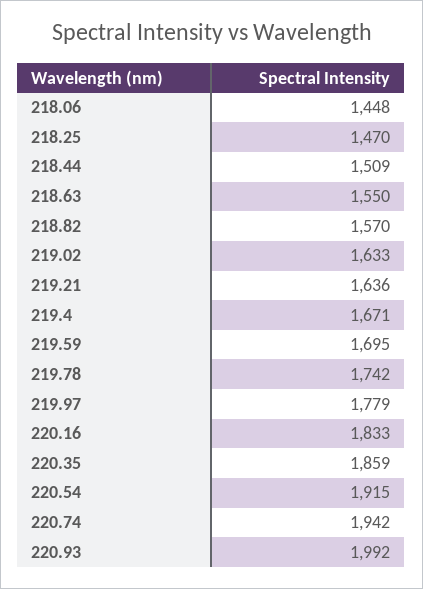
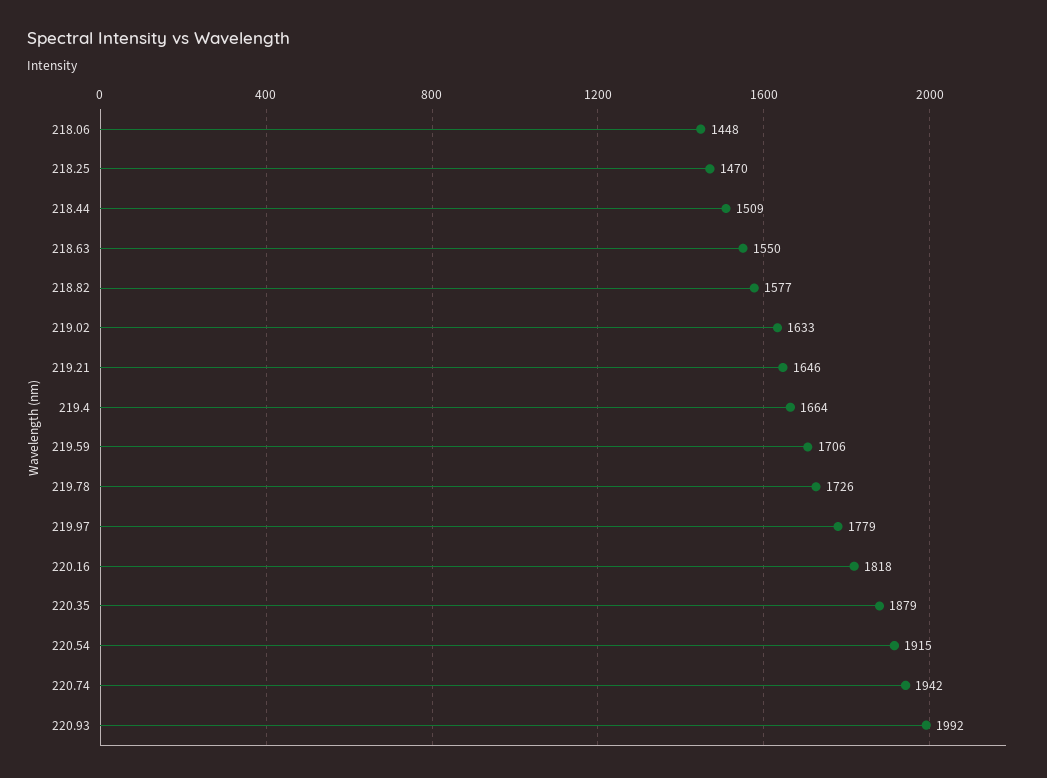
  {
    "218.06": 1448,
    "218.25": 1470,
    "218.44": 1509,
    "218.63": 1550,
-   "218.82": 1570,
+   "218.82": 1577,
    "219.02": 1633,
-   "219.21": 1636,
+   "219.21": 1646,
-   "219.4": 1671,
+   "219.4": 1664,
-   "219.59": 1695,
+   "219.59": 1706,
-   "219.78": 1742,
+   "219.78": 1726,
    "219.97": 1779,
-   "220.16": 1833,
+   "220.16": 1818,
-   "220.35": 1859,
+   "220.35": 1879,
    "220.54": 1915,
    "220.74": 1942,
    "220.93": 1992
  }

